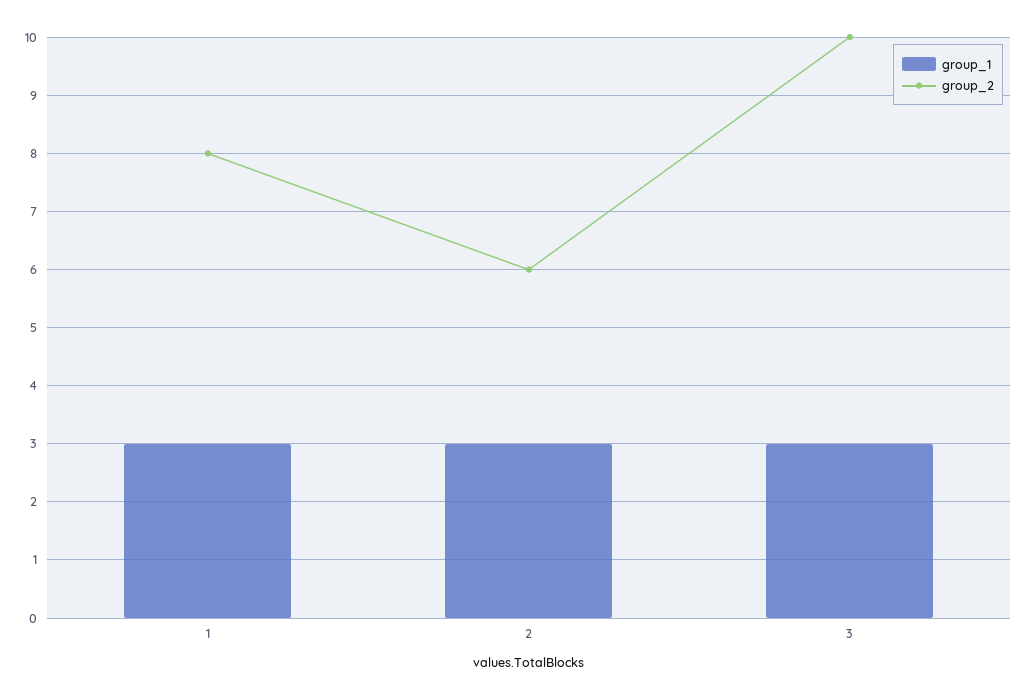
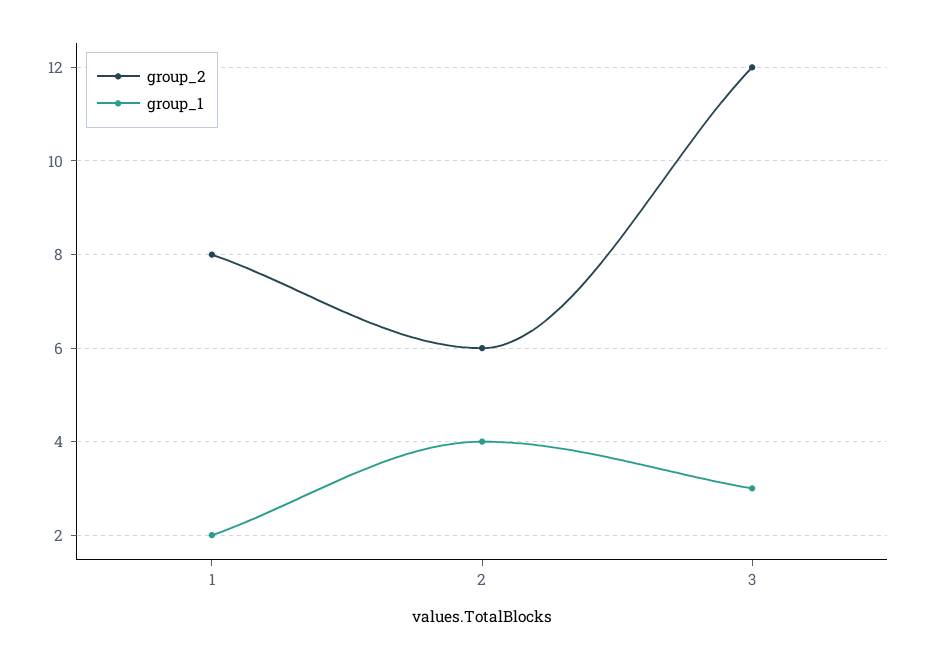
  {
    "group_1": {
-     "1": 3,
+     "1": 2,
-     "2": 3,
+     "2": 4,
      "3": 3
    },
    "group_2": {
      "1": 8,
      "2": 6,
-     "3": 10
+     "3": 12
    }
  }

